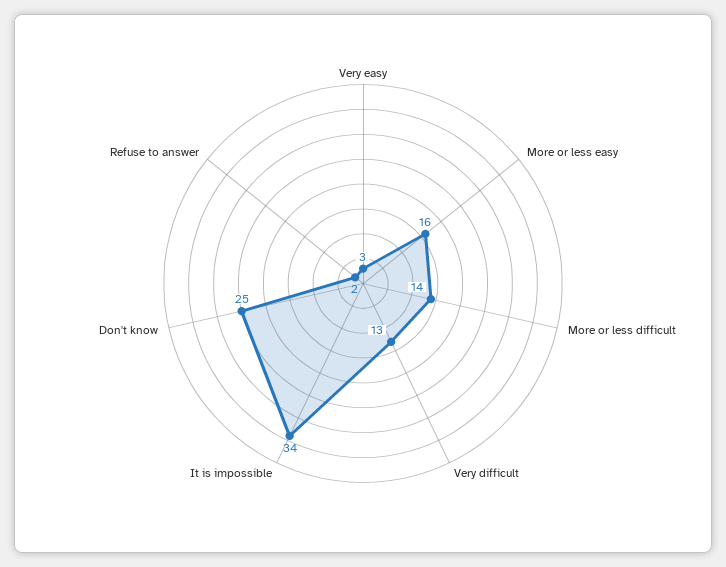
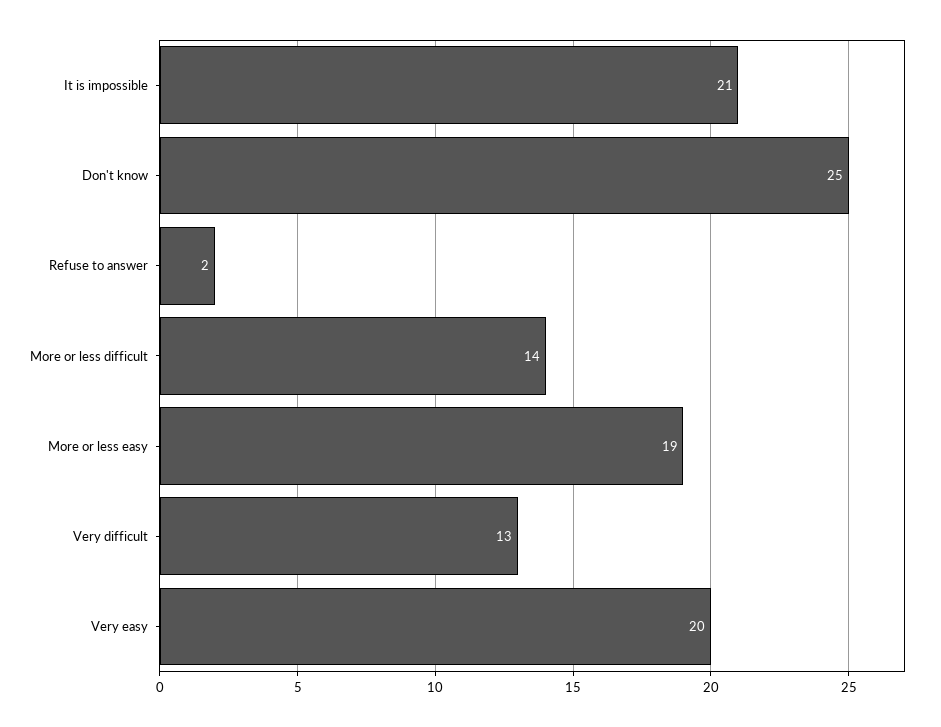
  {
-   "Very easy": 3,
+   "Very easy": 20,
-   "More or less easy": 16,
+   "More or less easy": 19,
    "More or less difficult": 14,
    "Very difficult": 13,
-   "It is impossible": 34,
+   "It is impossible": 21,
    "Don't know": 25,
    "Refuse to answer": 2
  }

